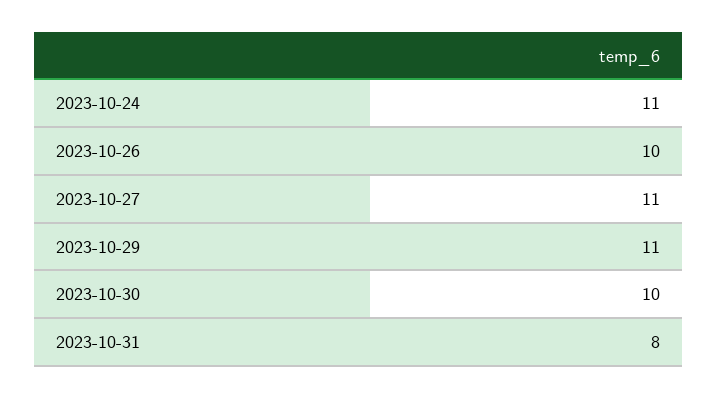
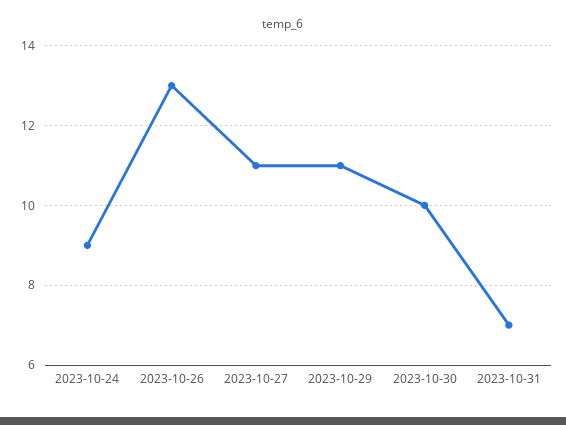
  {
-   "2023-10-24": 11,
+   "2023-10-24": 9,
-   "2023-10-26": 10,
+   "2023-10-26": 13,
    "2023-10-27": 11,
    "2023-10-29": 11,
    "2023-10-30": 10,
-   "2023-10-31": 8
+   "2023-10-31": 7
  }

